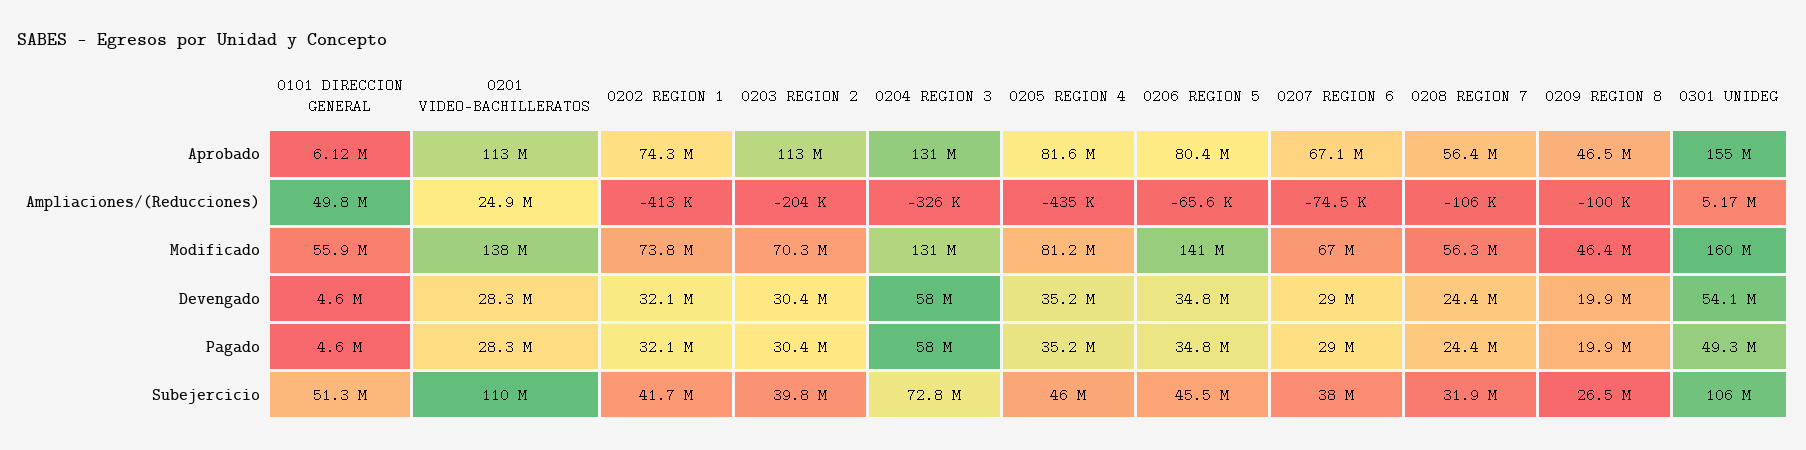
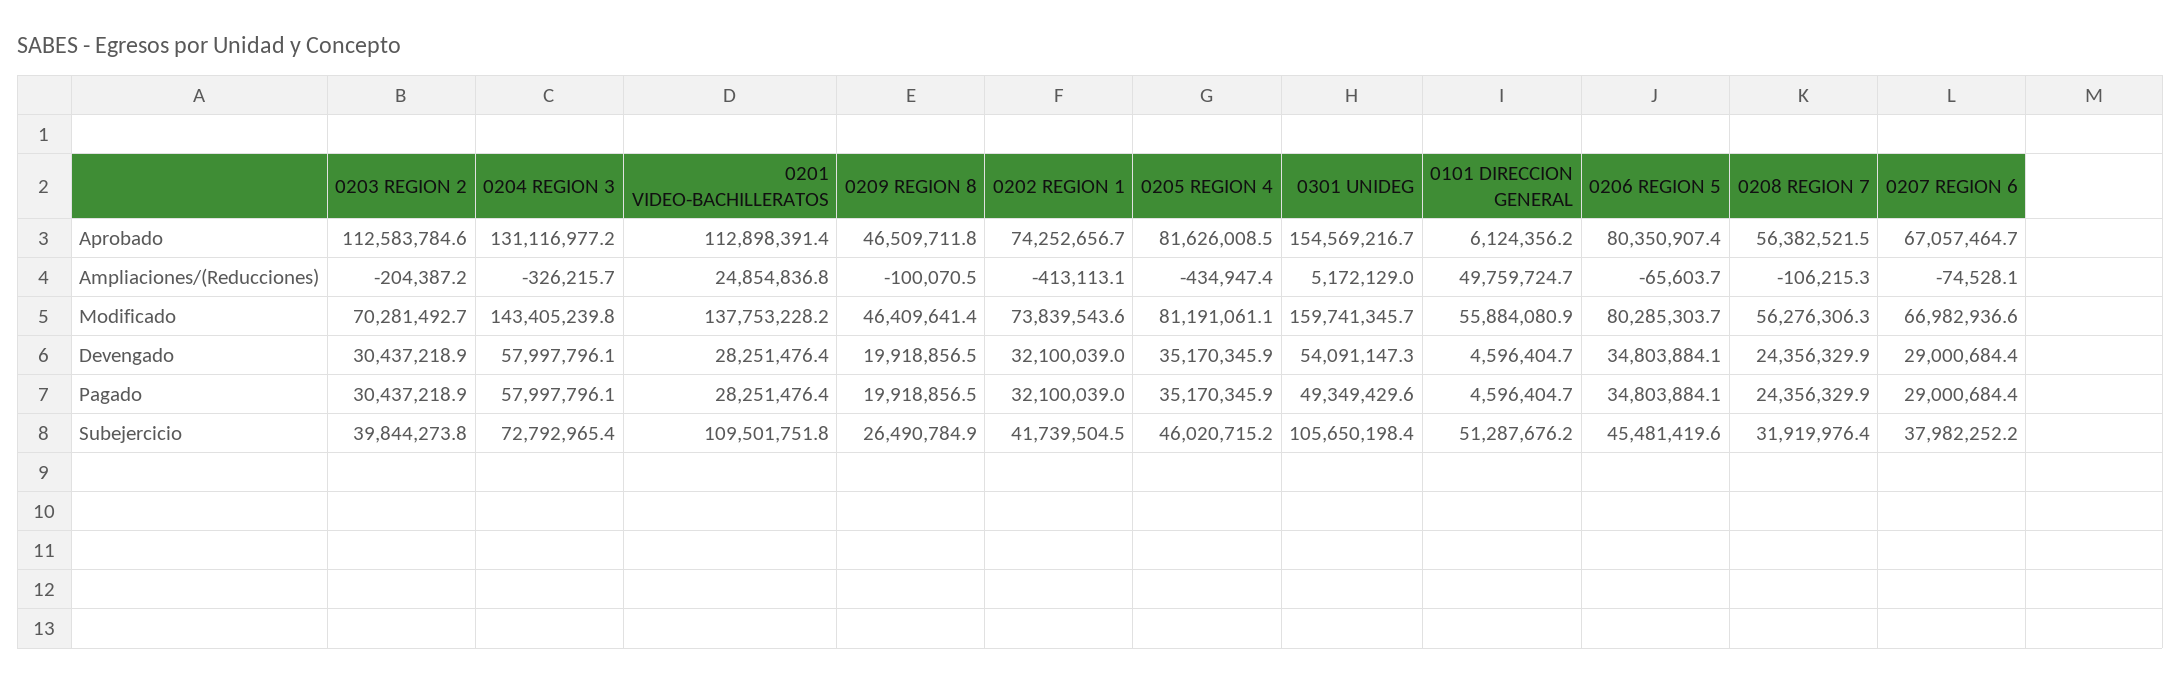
  {
    "0101 DIRECCION GENERAL": {
      "Aprobado": 6124356.2,
      "Ampliaciones/(Reducciones)": 49759724.7,
      "Modificado": 55884080.9,
      "Devengado": 4596404.7,
      "Pagado": 4596404.7,
      "Subejercicio": 51287676.2
    },
    "0201 VIDEO-BACHILLERATOS": {
      "Aprobado": 112898391.4,
      "Ampliaciones/(Reducciones)": 24854836.8,
      "Modificado": 137753228.2,
      "Devengado": 28251476.4,
      "Pagado": 28251476.4,
      "Subejercicio": 109501751.8
    },
    "0202 REGION 1": {
      "Aprobado": 74252656.7,
      "Ampliaciones/(Reducciones)": -413113.1,
      "Modificado": 73839543.6,
      "Devengado": 32100039,
      "Pagado": 32100039,
      "Subejercicio": 41739504.5
    },
    "0203 REGION 2": {
      "Aprobado": 112583784.6,
      "Ampliaciones/(Reducciones)": -204387.2,
      "Modificado": 70281492.7,
      "Devengado": 30437218.9,
      "Pagado": 30437218.9,
      "Subejercicio": 39844273.8
    },
    "0204 REGION 3": {
      "Aprobado": 131116977.2,
      "Ampliaciones/(Reducciones)": -326215.7,
-     "Modificado": 131000000,
+     "Modificado": 143405239.8,
      "Devengado": 57997796.1,
      "Pagado": 57997796.1,
      "Subejercicio": 72792965.4
    },
    "0205 REGION 4": {
      "Aprobado": 81626008.5,
      "Ampliaciones/(Reducciones)": -434947.4,
      "Modificado": 81191061.1,
      "Devengado": 35170345.9,
      "Pagado": 35170345.9,
      "Subejercicio": 46020715.2
    },
    "0206 REGION 5": {
      "Aprobado": 80350907.4,
      "Ampliaciones/(Reducciones)": -65603.7,
-     "Modificado": 141000000,
+     "Modificado": 80285303.7,
      "Devengado": 34803884.1,
      "Pagado": 34803884.1,
      "Subejercicio": 45481419.6
    },
    "0207 REGION 6": {
      "Aprobado": 67057464.7,
      "Ampliaciones/(Reducciones)": -74528.1,
      "Modificado": 66982936.6,
      "Devengado": 29000684.4,
      "Pagado": 29000684.4,
      "Subejercicio": 37982252.2
    },
    "0208 REGION 7": {
      "Aprobado": 56382521.5,
      "Ampliaciones/(Reducciones)": -106215.3,
      "Modificado": 56276306.3,
      "Devengado": 24356329.9,
      "Pagado": 24356329.9,
      "Subejercicio": 31919976.4
    },
    "0209 REGION 8": {
      "Aprobado": 46509711.8,
      "Ampliaciones/(Reducciones)": -100070.5,
      "Modificado": 46409641.4,
      "Devengado": 19918856.5,
      "Pagado": 19918856.5,
      "Subejercicio": 26490784.9
    },
    "0301 UNIDEG": {
      "Aprobado": 154569216.7,
      "Ampliaciones/(Reducciones)": 5172129,
      "Modificado": 159741345.7,
      "Devengado": 54091147.3,
      "Pagado": 49349429.6,
      "Subejercicio": 105650198.4
    }
  }

